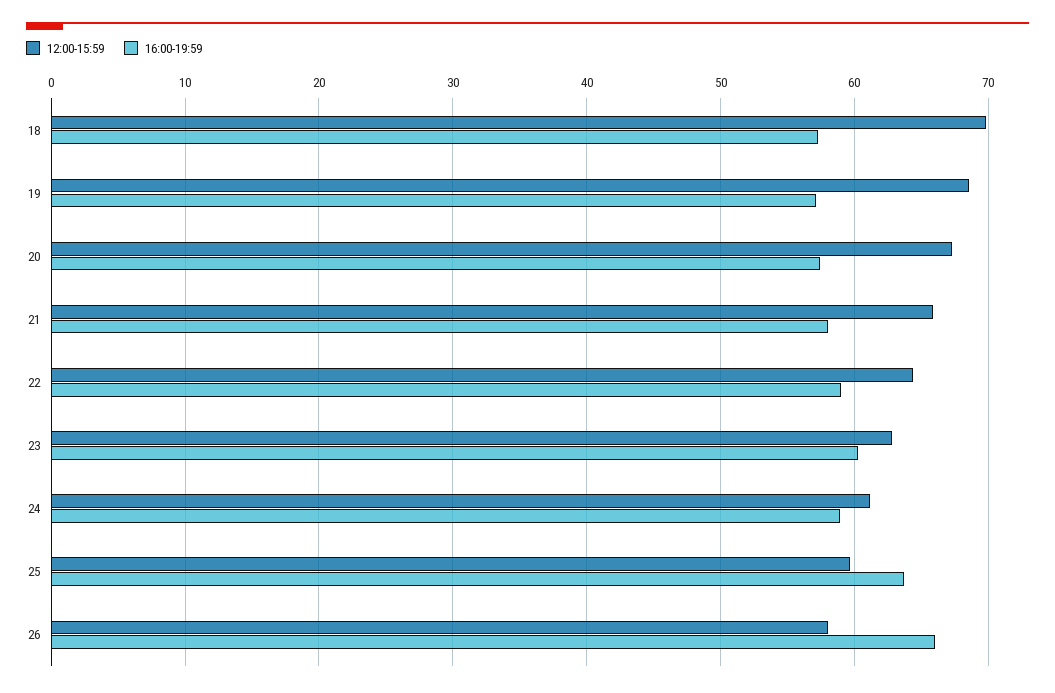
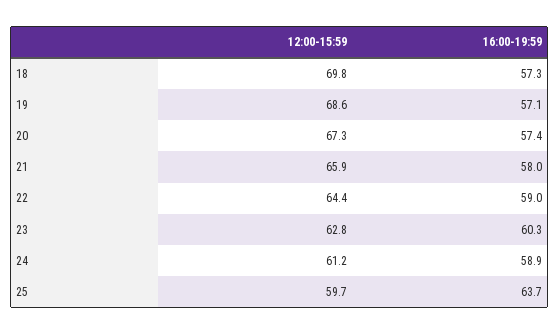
  {
    "12:00-15:59": {
      "18": 69.8,
      "19": 68.6,
      "20": 67.3,
      "21": 65.9,
      "22": 64.4,
      "23": 62.8,
      "24": 61.2,
-     "25": 59.7,
+     "25": 59.7
-     "26": 58
    },
    "16:00-19:59": {
      "18": 57.3,
      "19": 57.1,
      "20": 57.4,
      "21": 58,
      "22": 59,
      "23": 60.3,
      "24": 58.9,
-     "25": 63.7,
+     "25": 63.7
-     "26": 66
    }
  }

